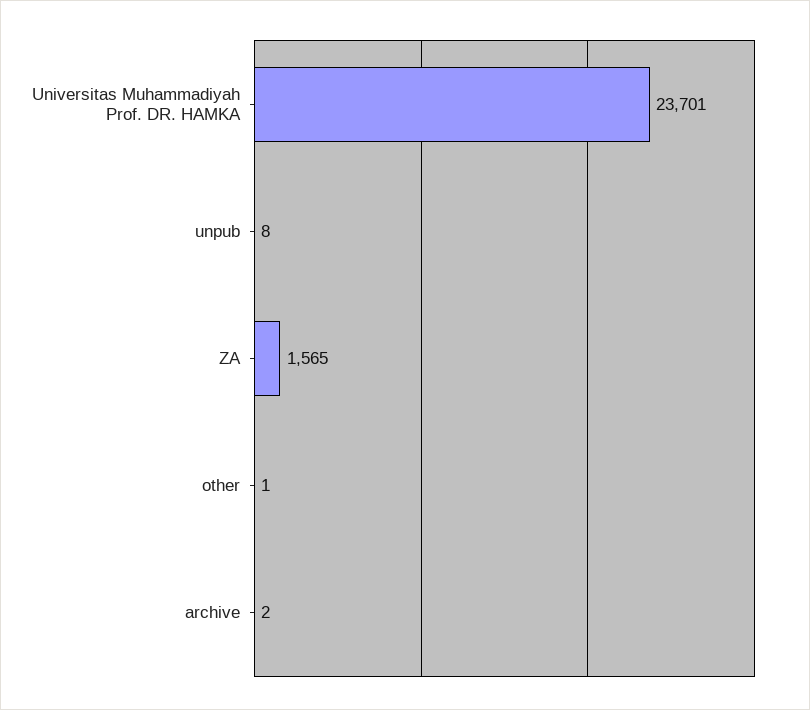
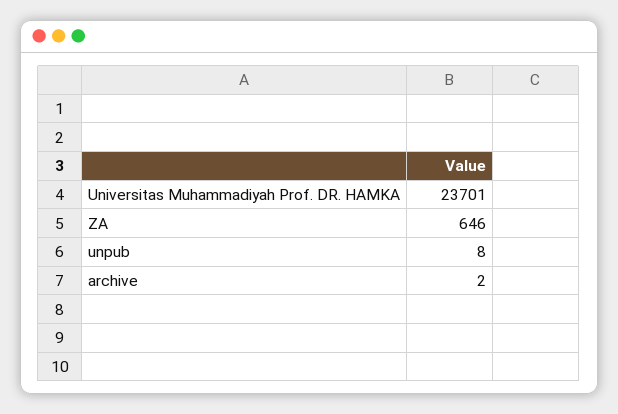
  {
    "Universitas Muhammadiyah Prof. DR. HAMKA": 23701,
    "unpub": 8,
-   "ZA": 1565,
+   "ZA": 646,
-   "other": 1,
    "archive": 2
  }

